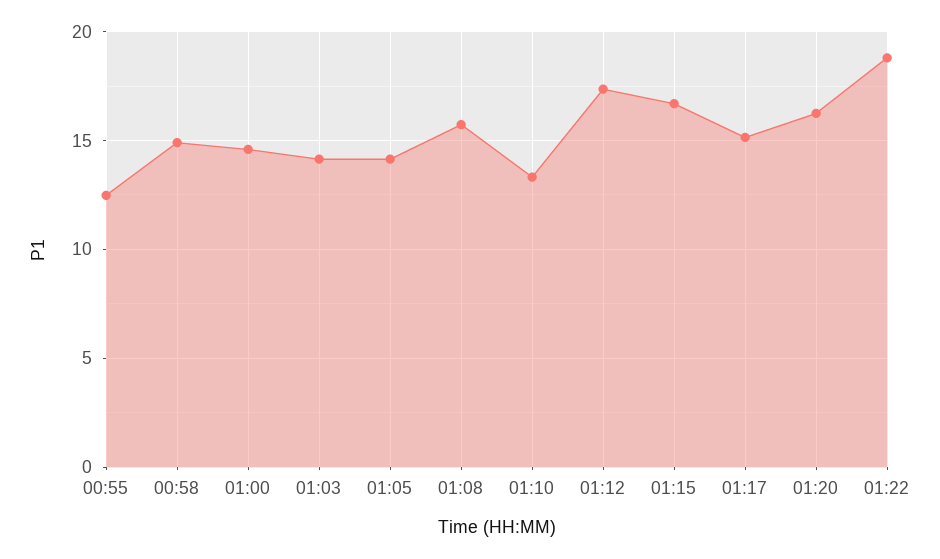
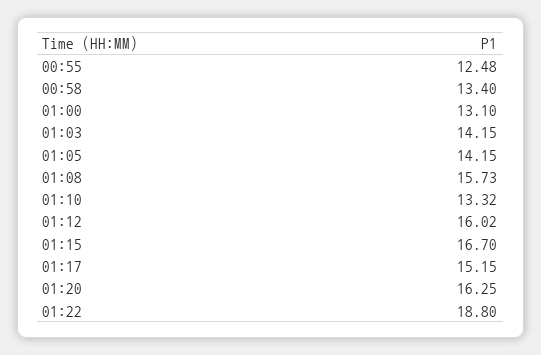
  {
    "00:55": 12.48,
-   "00:58": 15,
+   "00:58": 13.4,
-   "01:00": 14.5,
+   "01:00": 13.1,
    "01:03": 14.15,
    "01:05": 14.15,
    "01:08": 15.73,
    "01:10": 13.32,
-   "01:12": 17.5,
+   "01:12": 16.02,
    "01:15": 16.7,
    "01:17": 15.15,
    "01:20": 16.25,
    "01:22": 18.8
  }

